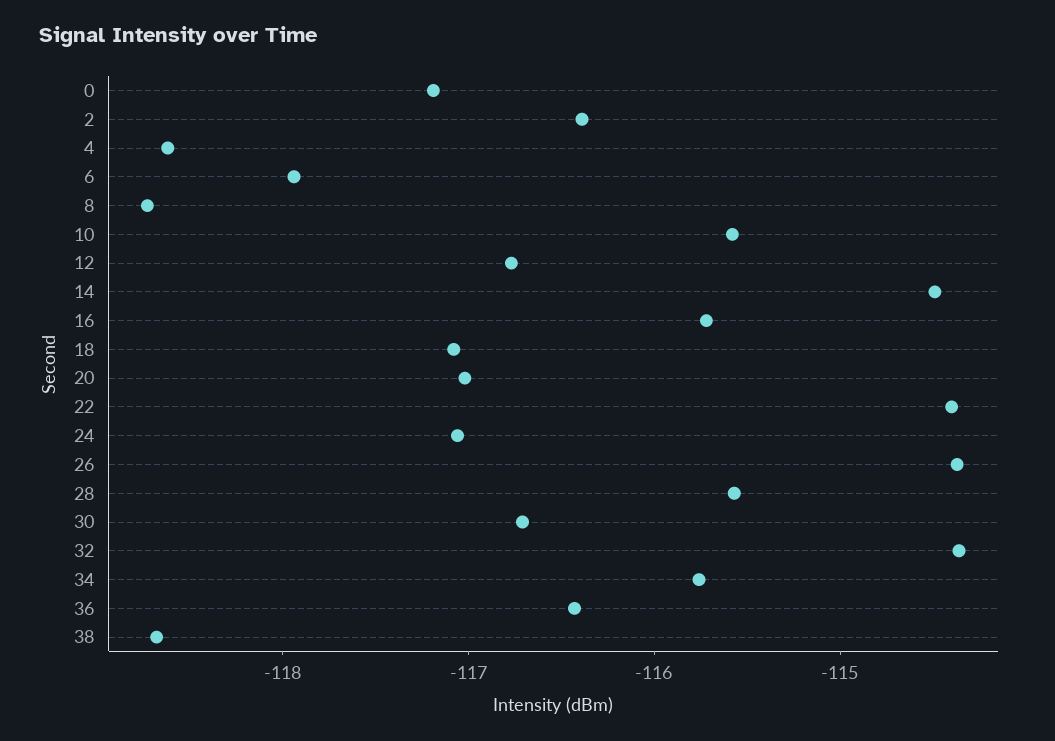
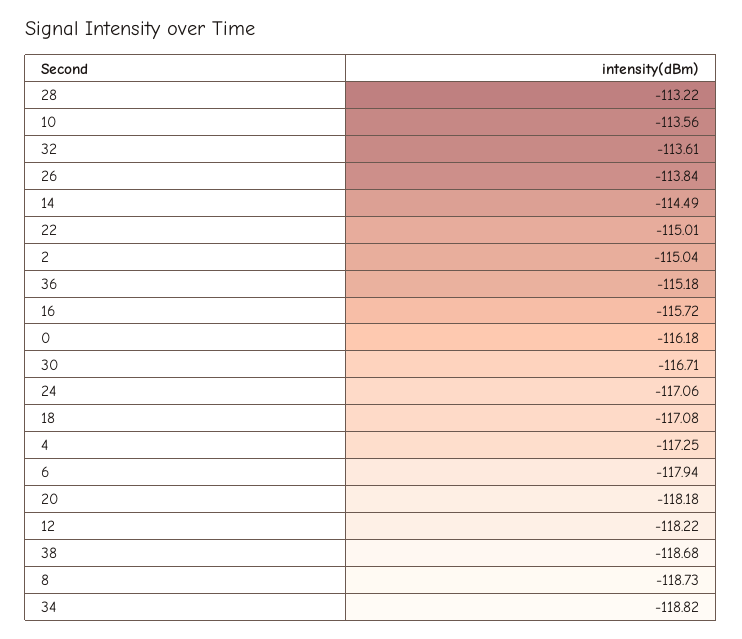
  {
-   "0": -117.2,
+   "0": -116.18,
-   "2": -116.4,
+   "2": -115.04,
-   "4": -118.6,
+   "4": -117.25,
    "6": -117.94,
    "8": -118.73,
-   "10": -115.6,
+   "10": -113.56,
-   "12": -116.8,
+   "12": -118.22,
    "14": -114.49,
    "16": -115.72,
    "18": -117.08,
-   "20": -117,
+   "20": -118.18,
-   "22": -114.4,
+   "22": -115.01,
    "24": -117.06,
-   "26": -114.4,
+   "26": -113.84,
-   "28": -115.6,
+   "28": -113.22,
    "30": -116.71,
-   "32": -114.4,
+   "32": -113.61,
-   "34": -115.8,
+   "34": -118.82,
-   "36": -116.4,
+   "36": -115.18,
    "38": -118.68
  }

